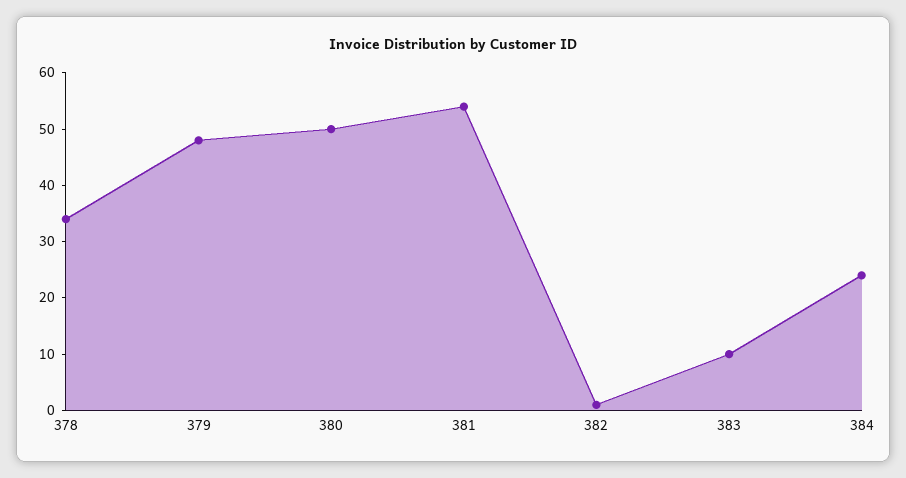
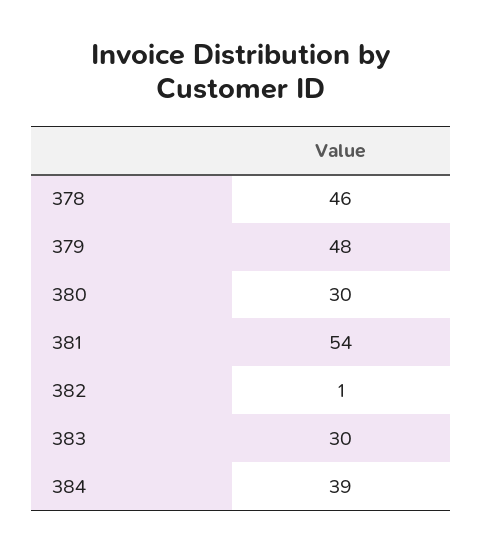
  {
-   "378": 35,
+   "378": 46,
    "379": 48,
-   "380": 50,
+   "380": 30,
    "381": 54,
    "382": 1,
-   "383": 10,
+   "383": 30,
-   "384": 25
+   "384": 39
  }

